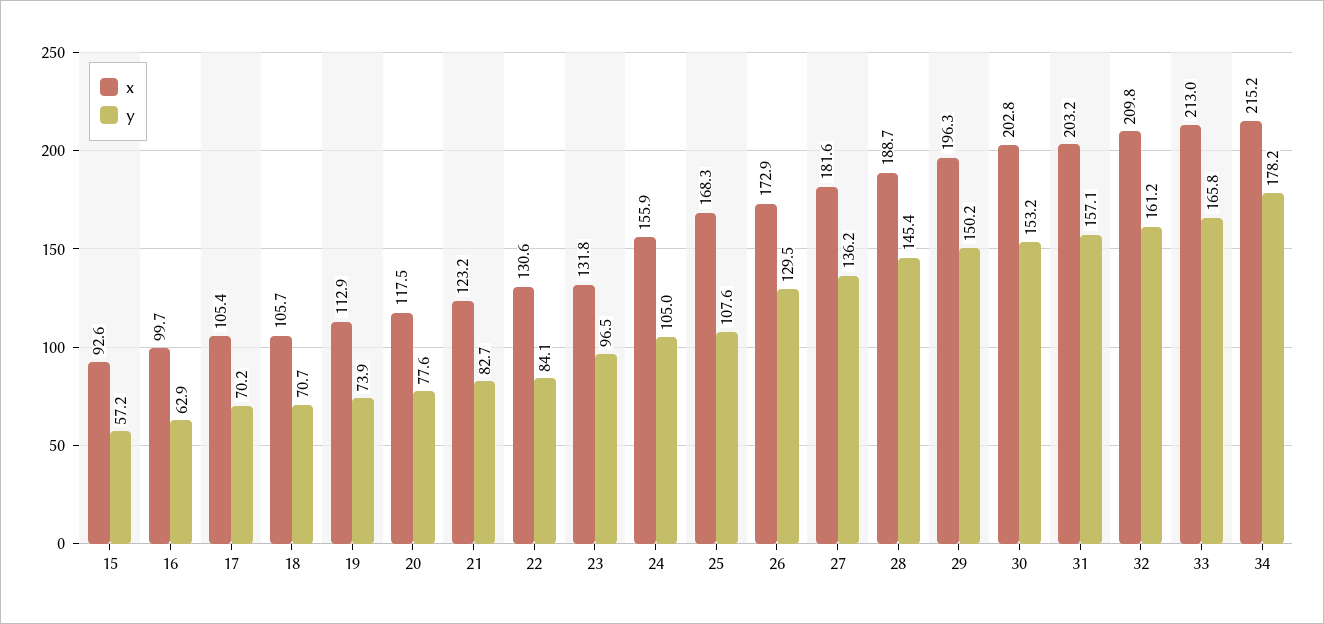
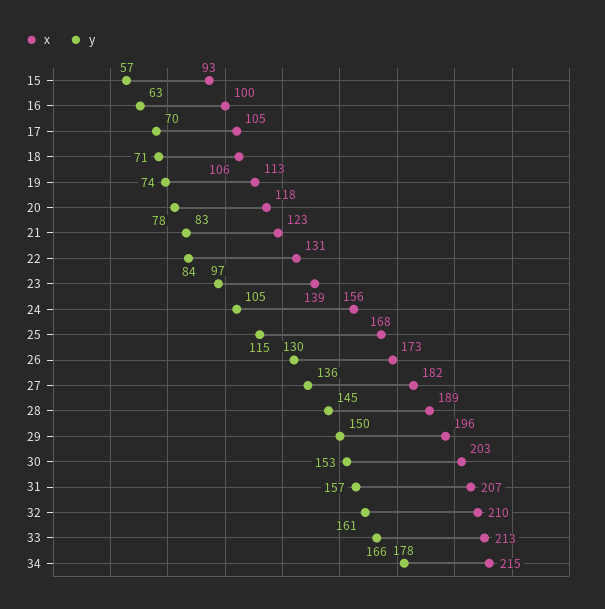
  {
    "x": {
      "15": 92.6,
      "16": 99.7,
      "17": 105.4,
      "18": 105.7,
      "19": 112.9,
      "20": 117.5,
      "21": 123.2,
      "22": 130.6,
-     "23": 131.8,
+     "23": 139,
      "24": 155.9,
      "25": 168.3,
      "26": 172.9,
      "27": 181.6,
      "28": 188.7,
      "29": 196.3,
      "30": 202.8,
-     "31": 203.2,
+     "31": 207,
      "32": 209.8,
      "33": 213,
      "34": 215.2
    },
    "y": {
      "15": 57.2,
      "16": 62.9,
      "17": 70.2,
      "18": 70.7,
      "19": 73.9,
      "20": 77.6,
      "21": 82.7,
      "22": 84.1,
      "23": 96.5,
      "24": 105,
-     "25": 107.6,
+     "25": 115,
      "26": 129.5,
      "27": 136.2,
      "28": 145.4,
      "29": 150.2,
      "30": 153.2,
      "31": 157.1,
      "32": 161.2,
      "33": 165.8,
      "34": 178.2
    }
  }

